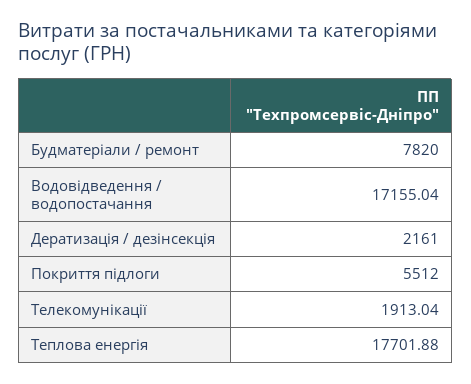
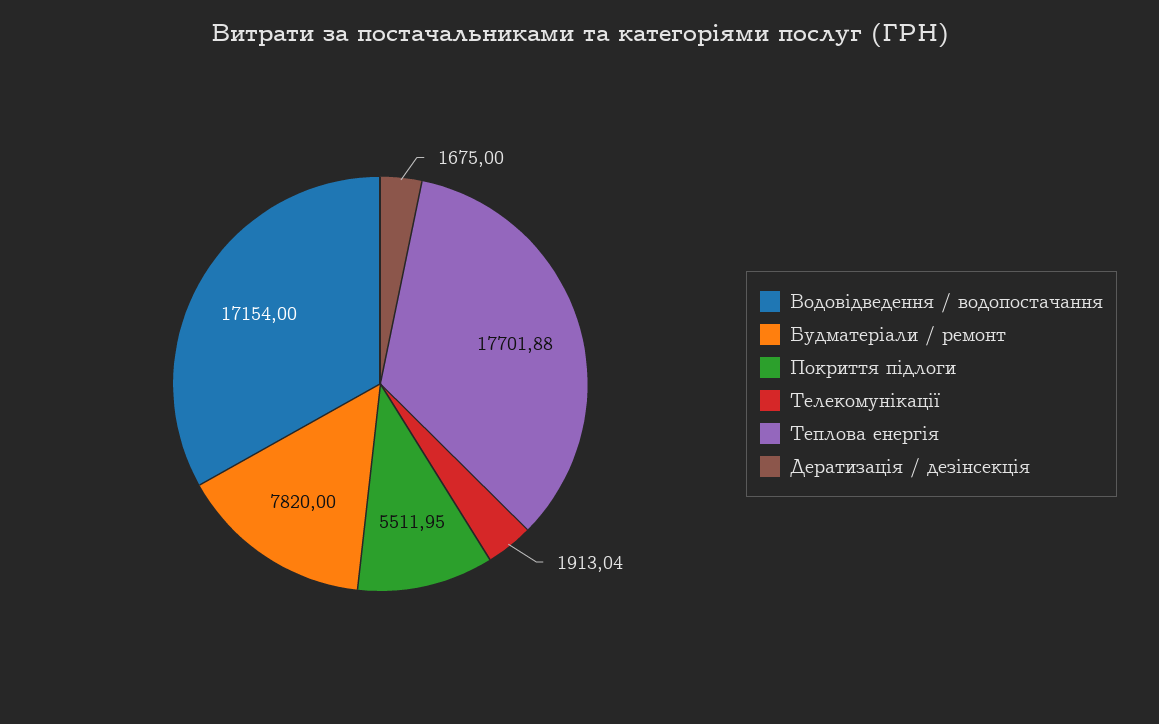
  {
    "Будматеріали / ремонт": 7820,
-   "Водовідведення / водопостачання": 17155.04,
+   "Водовідведення / водопостачання": 17154,
-   "Дератизація / дезінсекція": 2161,
+   "Дератизація / дезінсекція": 1675,
-   "Покриття підлоги": 5512,
+   "Покриття підлоги": 5511.95,
    "Телекомунікації": 1913.04,
    "Теплова енергія": 17701.88
  }

